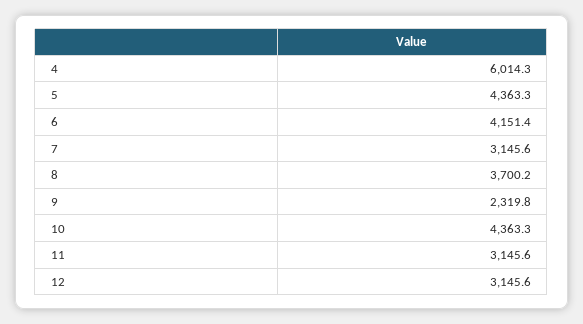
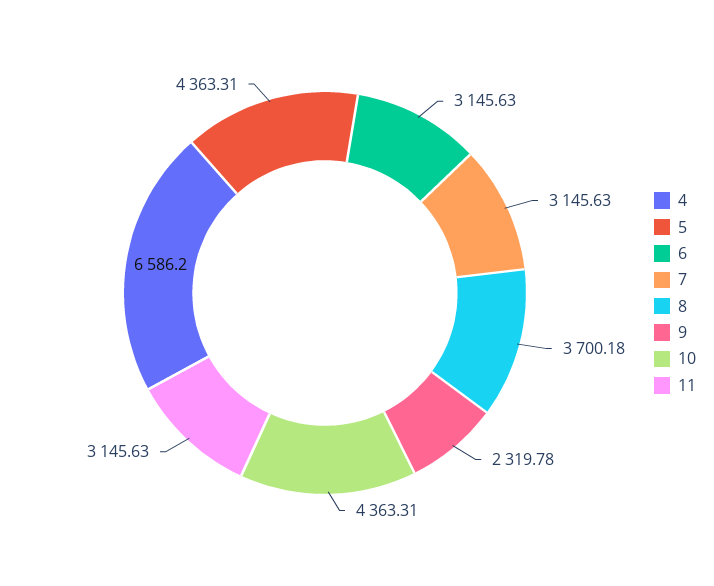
  {
-   "4": 6014.3,
+   "4": 6586.2,
    "5": 4363.31,
-   "6": 4151.4,
+   "6": 3145.63,
    "7": 3145.63,
    "8": 3700.18,
    "9": 2319.78,
    "10": 4363.31,
-   "11": 3145.63,
+   "11": 3145.63
-   "12": 3145.6
  }

